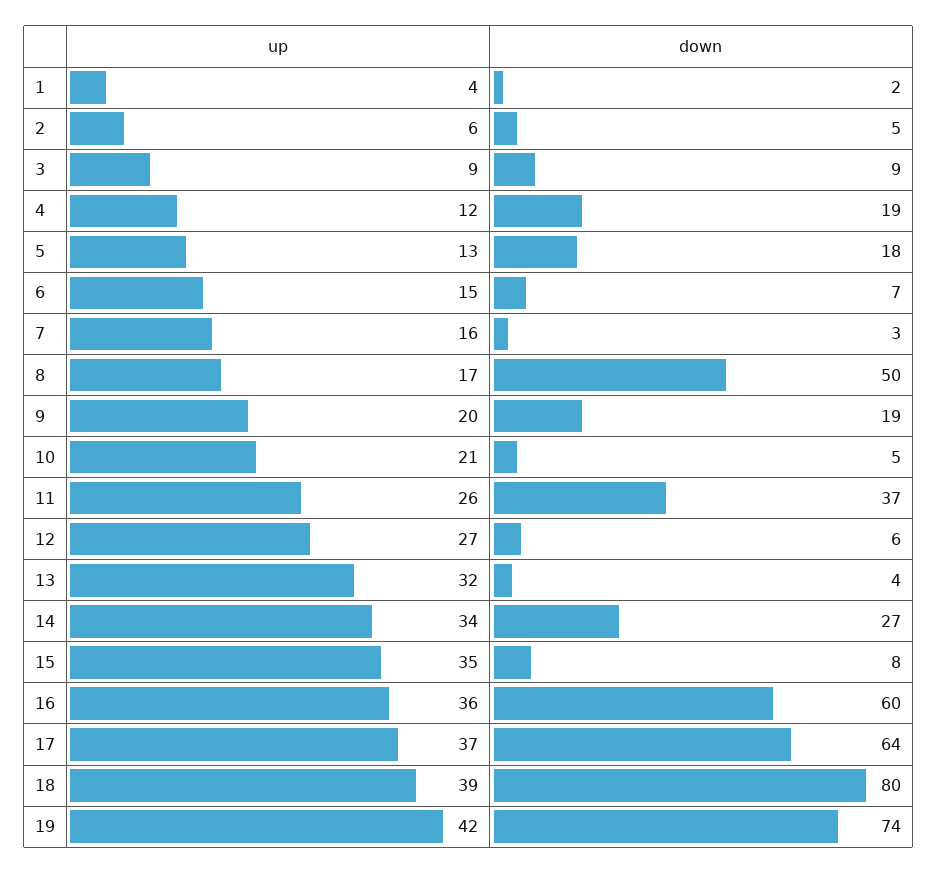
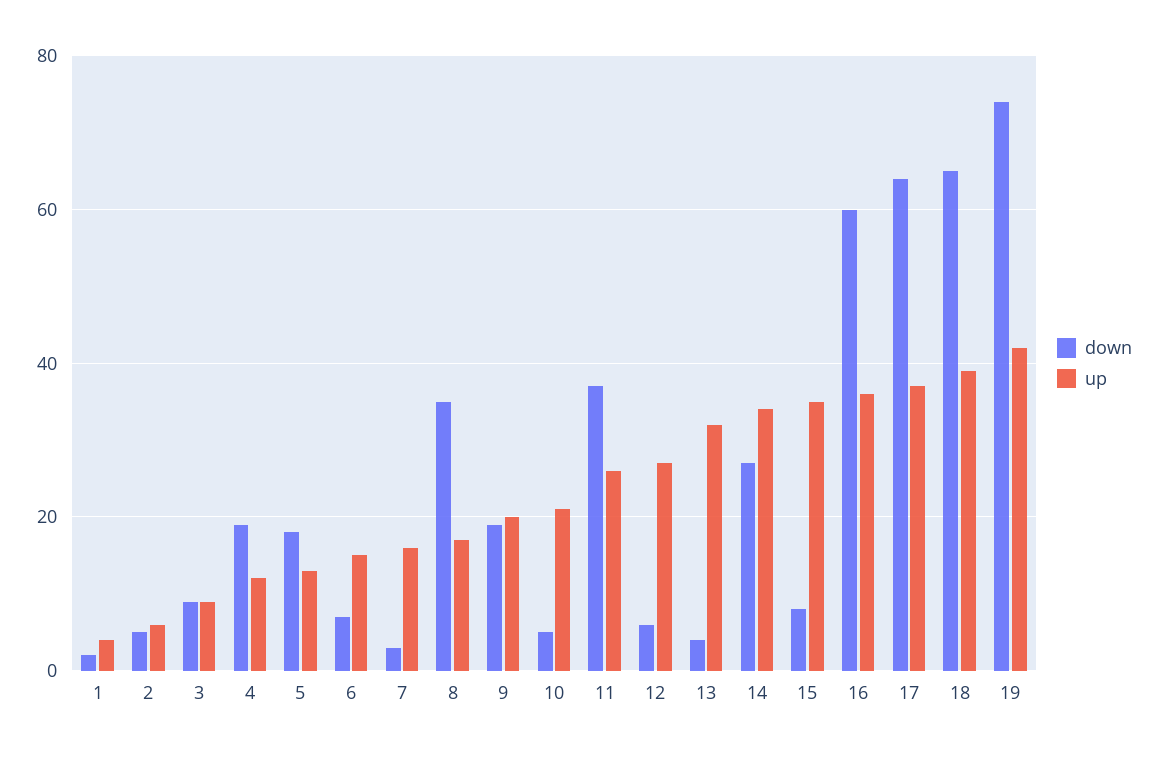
  {
    "up": {
      "1": 4,
      "2": 6,
      "3": 9,
      "4": 12,
      "5": 13,
      "6": 15,
      "7": 16,
      "8": 17,
      "9": 20,
      "10": 21,
      "11": 26,
      "12": 27,
      "13": 32,
      "14": 34,
      "15": 35,
      "16": 36,
      "17": 37,
      "18": 39,
      "19": 42
    },
    "down": {
      "1": 2,
      "2": 5,
      "3": 9,
      "4": 19,
      "5": 18,
      "6": 7,
      "7": 3,
-     "8": 50,
+     "8": 35,
      "9": 19,
      "10": 5,
      "11": 37,
      "12": 6,
      "13": 4,
      "14": 27,
      "15": 8,
      "16": 60,
      "17": 64,
-     "18": 80,
+     "18": 65,
      "19": 74
    }
  }

